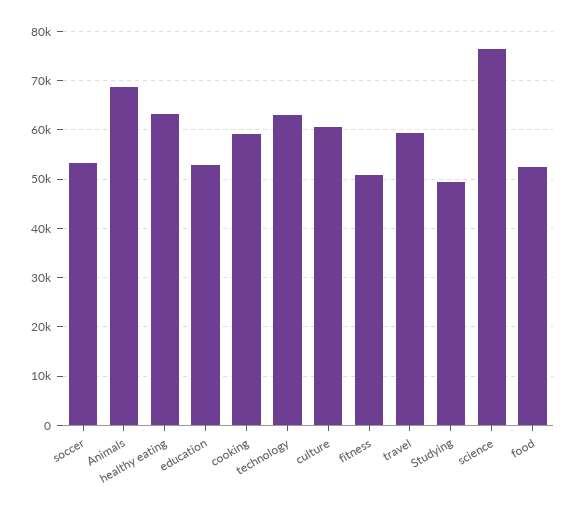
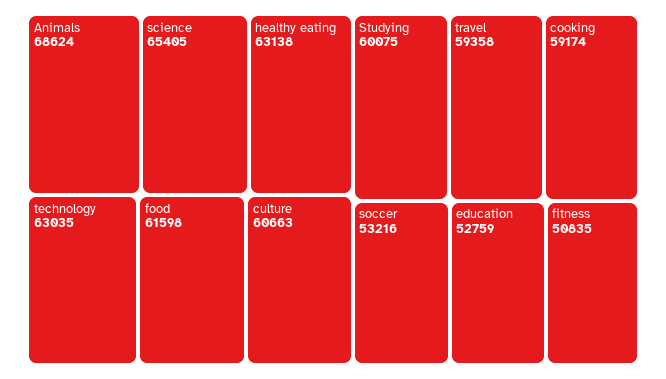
  {
    "soccer": 53216,
    "Animals": 68624,
    "healthy eating": 63138,
    "education": 52759,
    "cooking": 59174,
    "technology": 63035,
    "culture": 60663,
    "fitness": 50835,
    "travel": 59358,
-   "Studying": 50000,
+   "Studying": 60075,
-   "science": 76000,
+   "science": 65405,
-   "food": 52000
+   "food": 61598
  }

